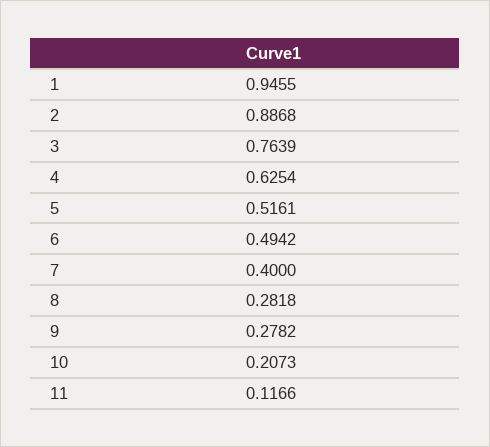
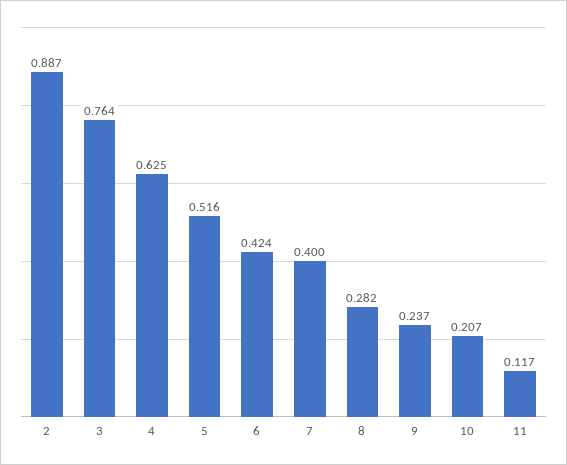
  {
-   "1": 0.9455,
    "2": 0.8868,
    "3": 0.7639,
    "4": 0.6254,
    "5": 0.5161,
-   "6": 0.4942,
+   "6": 0.424,
    "7": 0.4,
    "8": 0.2818,
-   "9": 0.2782,
+   "9": 0.237,
    "10": 0.2073,
    "11": 0.1166
  }

